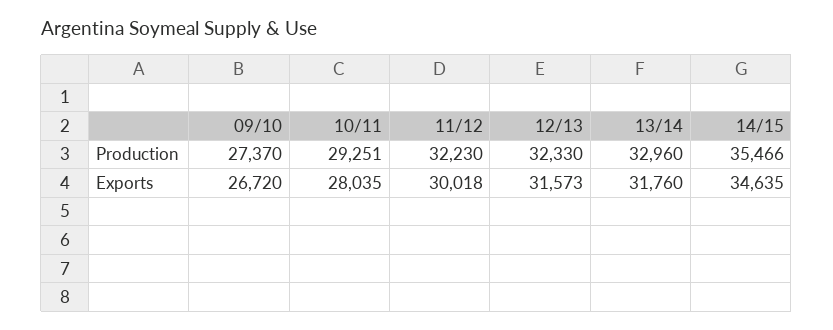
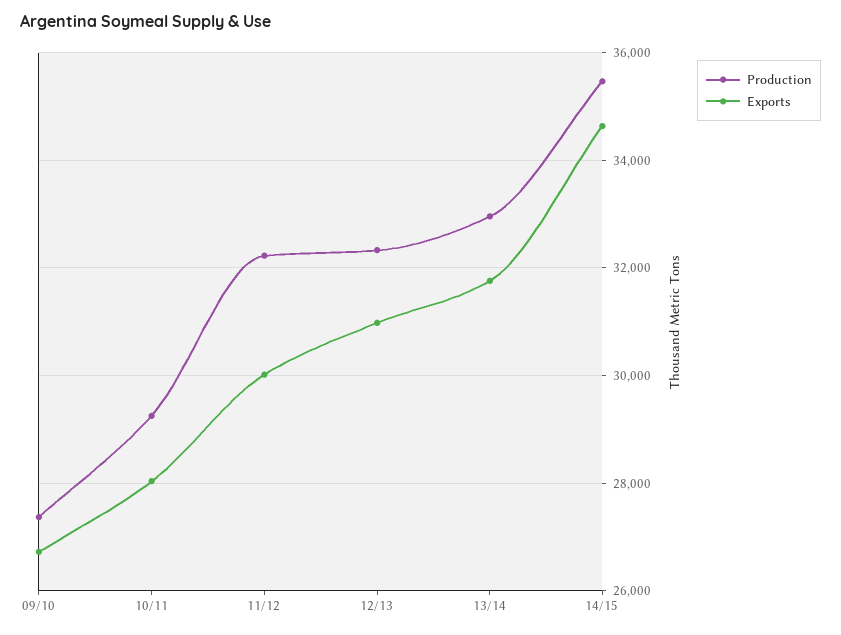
  {
    "Production": {
      "09/10": 27370,
      "10/11": 29251,
      "11/12": 32230,
      "12/13": 32330,
      "13/14": 32960,
      "14/15": 35466
    },
    "Exports": {
      "09/10": 26720,
      "10/11": 28035,
      "11/12": 30018,
-     "12/13": 31573,
+     "12/13": 31000,
      "13/14": 31760,
      "14/15": 34635
    }
  }

